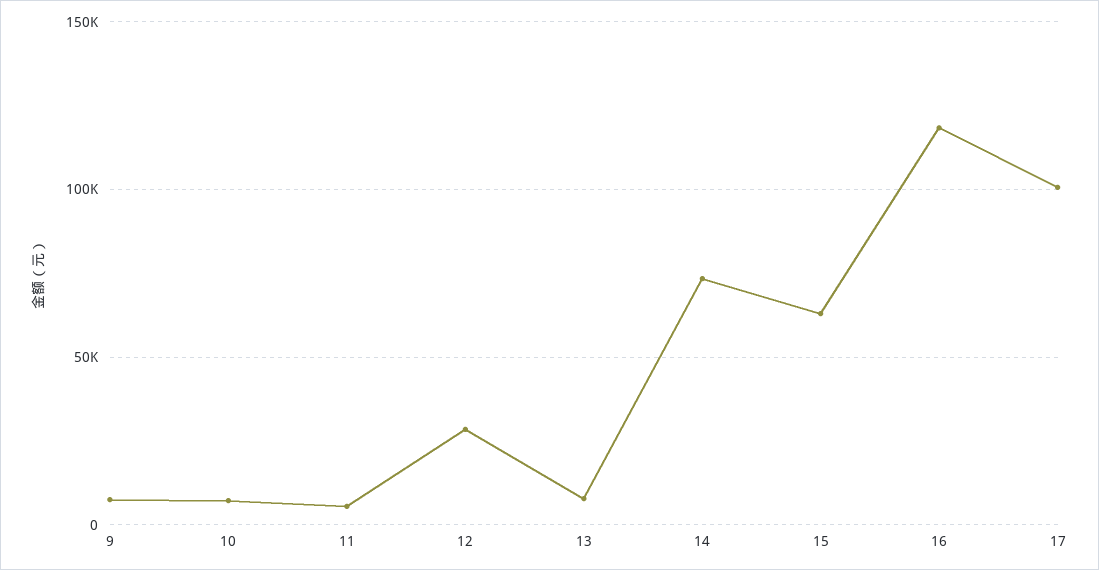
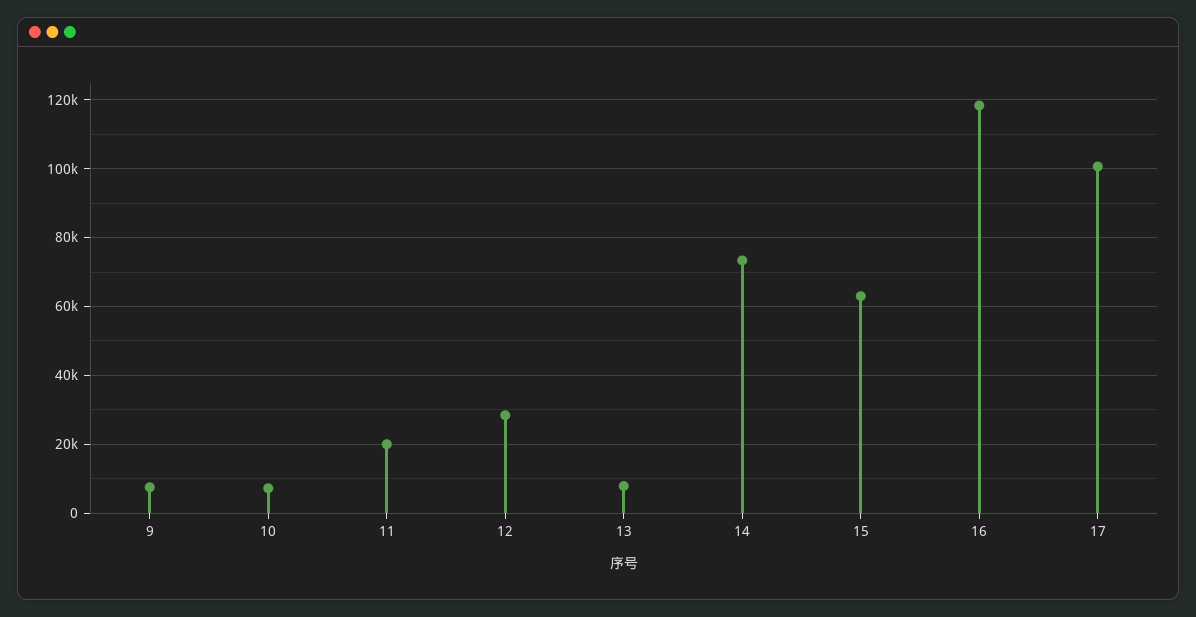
  {
    "9": 8000,
    "10": 8000,
-   "11": 5000,
+   "11": 20000,
    "12": 28000,
    "13": 8000,
    "14": 74000,
    "15": 64000,
    "16": 118000,
    "17": 100000
  }

